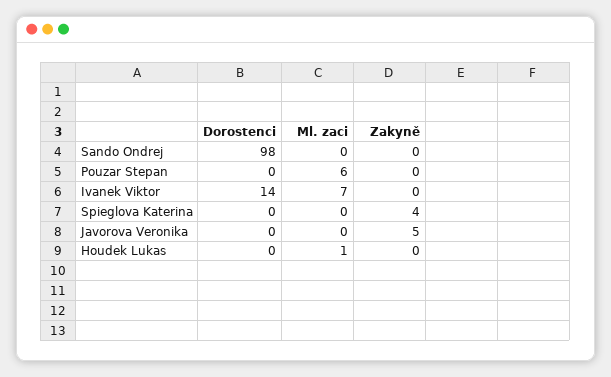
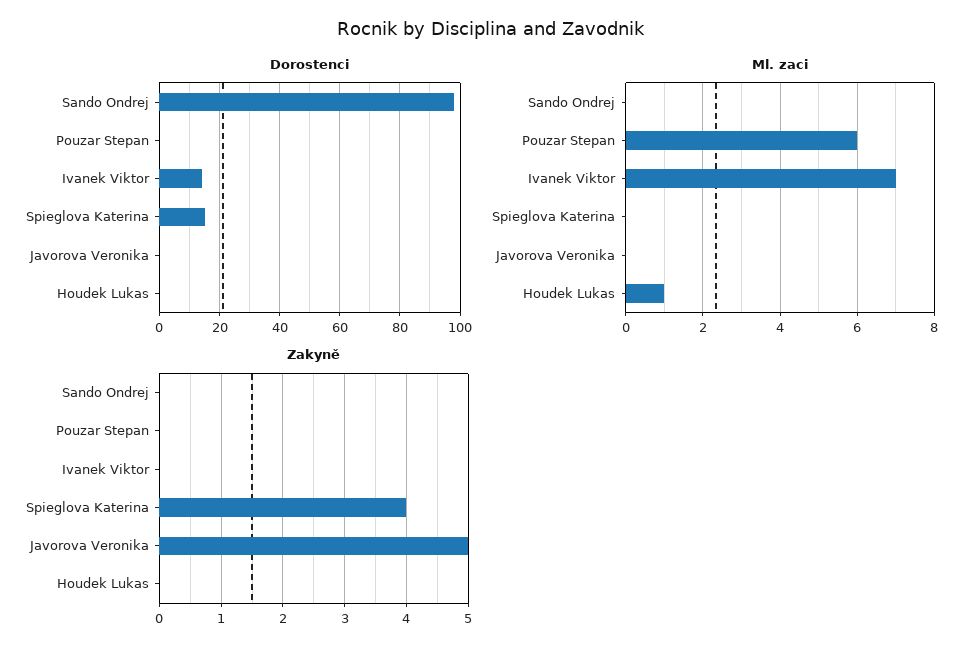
  {
    "Dorostenci": {
      "Sando Ondrej": 98,
      "Pouzar Stepan": 0,
      "Ivanek Viktor": 14,
-     "Spieglova Katerina": 0,
+     "Spieglova Katerina": 15,
      "Javorova Veronika": 0,
      "Houdek Lukas": 0
    },
    "Ml. zaci": {
      "Sando Ondrej": 0,
      "Pouzar Stepan": 6,
      "Ivanek Viktor": 7,
      "Spieglova Katerina": 0,
      "Javorova Veronika": 0,
      "Houdek Lukas": 1
    },
    "Zakyně": {
      "Sando Ondrej": 0,
      "Pouzar Stepan": 0,
      "Ivanek Viktor": 0,
      "Spieglova Katerina": 4,
      "Javorova Veronika": 5,
      "Houdek Lukas": 0
    }
  }

